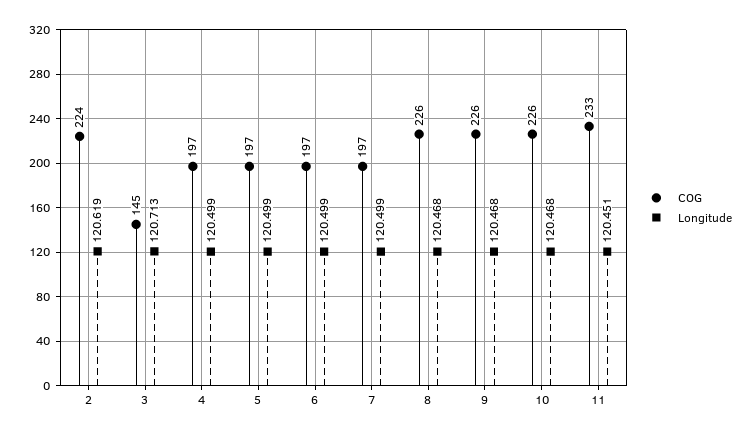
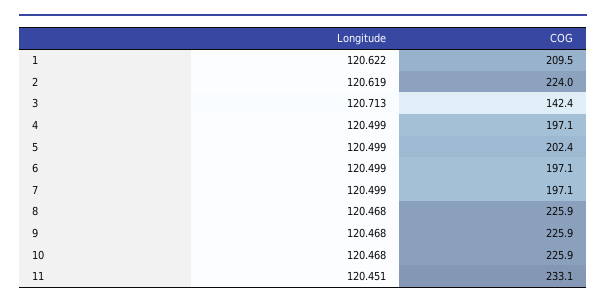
  {
    "COG": {
      "2": 224,
-     "3": 145,
+     "3": 142.4,
      "4": 197.1,
-     "5": 197,
+     "5": 202.4,
      "6": 197.1,
      "7": 197.1,
      "8": 225.9,
      "9": 225.9,
      "10": 225.9,
-     "11": 233.1
+     "11": 233.1,
+     "1": 209.5
    },
    "Longitude": {
      "2": 120.619,
      "3": 120.713,
      "4": 120.499,
      "5": 120.499,
      "6": 120.499,
      "7": 120.499,
      "8": 120.468,
      "9": 120.468,
      "10": 120.468,
-     "11": 120.451
+     "11": 120.451,
+     "1": 120.622
    }
  }

